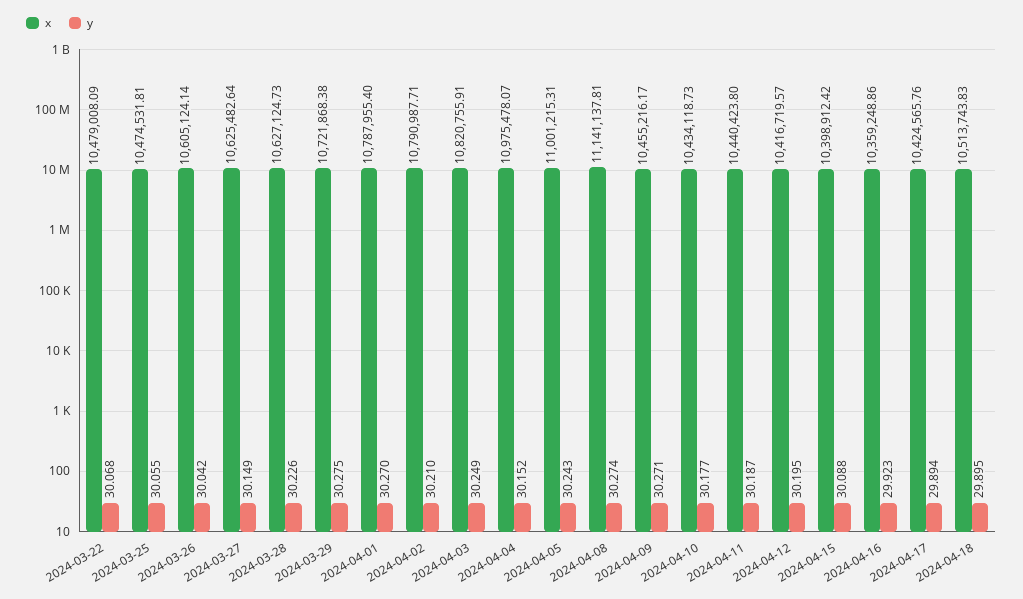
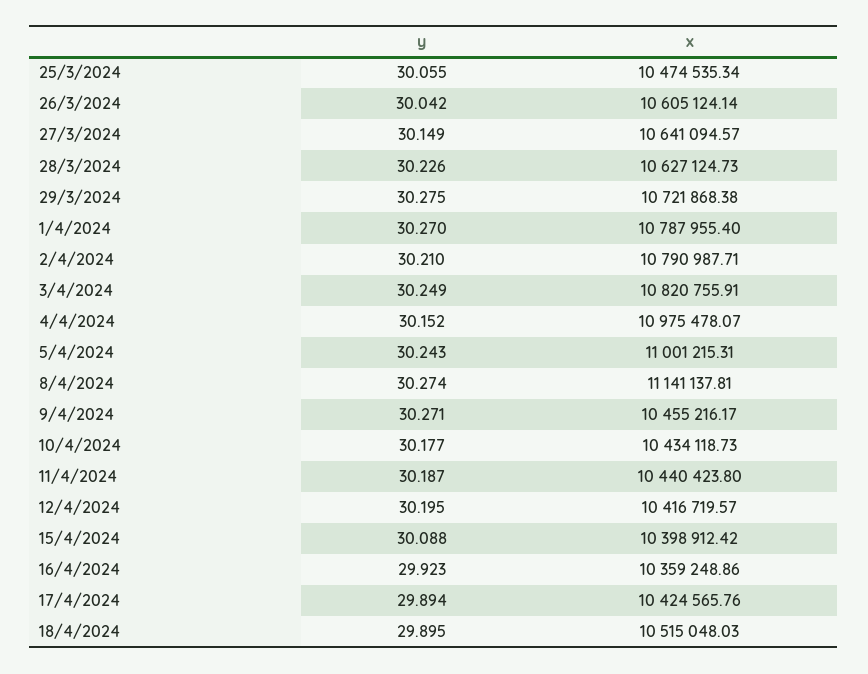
  {
    "x": {
-     "2024-03-22": 10479008.09,
-     "2024-03-25": 10474531.81,
+     "2024-03-25": 10474535.34,
      "2024-03-26": 10605124.14,
-     "2024-03-27": 10625482.64,
+     "2024-03-27": 10641094.57,
      "2024-03-28": 10627124.73,
      "2024-03-29": 10721868.38,
      "2024-04-01": 10787955.4,
      "2024-04-02": 10790987.71,
      "2024-04-03": 10820755.91,
      "2024-04-04": 10975478.07,
      "2024-04-05": 11001215.31,
      "2024-04-08": 11141137.81,
      "2024-04-09": 10455216.17,
      "2024-04-10": 10434118.73,
      "2024-04-11": 10440423.8,
      "2024-04-12": 10416719.57,
      "2024-04-15": 10398912.42,
      "2024-04-16": 10359248.86,
      "2024-04-17": 10424565.76,
-     "2024-04-18": 10513743.83
+     "2024-04-18": 10515048.03
    },
    "y": {
-     "2024-03-22": 30.068,
      "2024-03-25": 30.055,
      "2024-03-26": 30.042,
      "2024-03-27": 30.149,
      "2024-03-28": 30.226,
      "2024-03-29": 30.275,
      "2024-04-01": 30.27,
      "2024-04-02": 30.21,
      "2024-04-03": 30.249,
      "2024-04-04": 30.152,
      "2024-04-05": 30.243,
      "2024-04-08": 30.274,
      "2024-04-09": 30.271,
      "2024-04-10": 30.177,
      "2024-04-11": 30.187,
      "2024-04-12": 30.195,
      "2024-04-15": 30.088,
      "2024-04-16": 29.923,
      "2024-04-17": 29.894,
      "2024-04-18": 29.895
    }
  }

